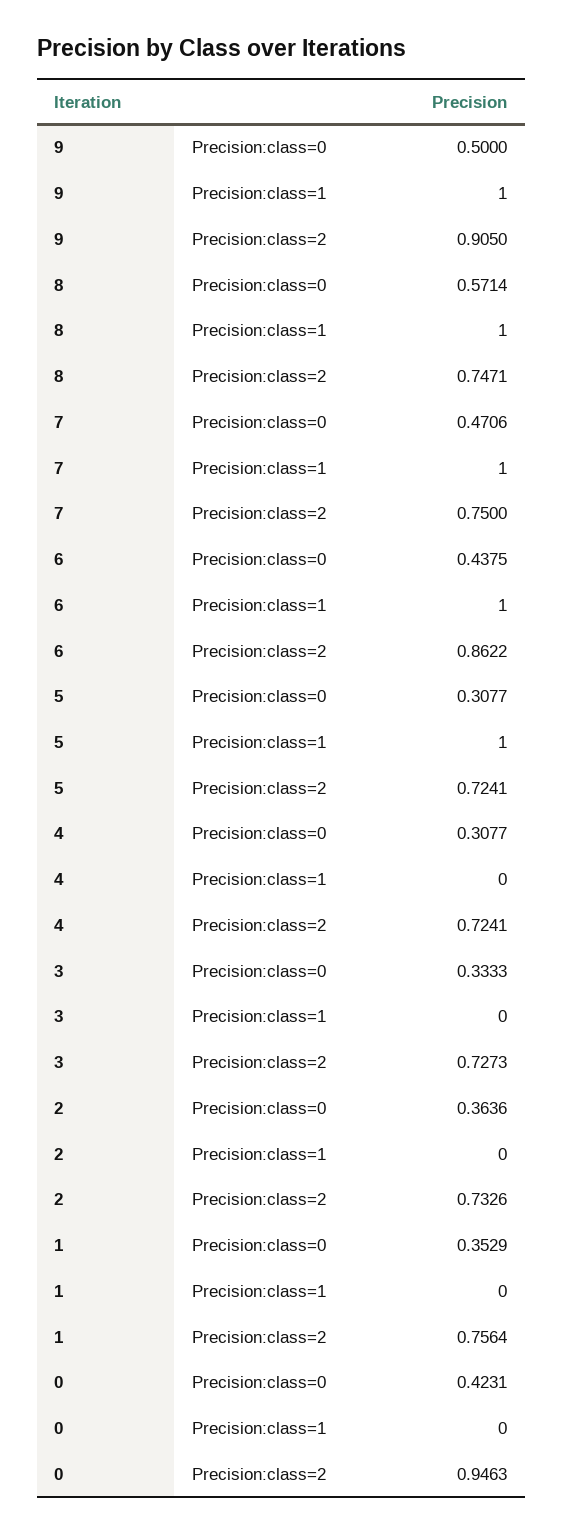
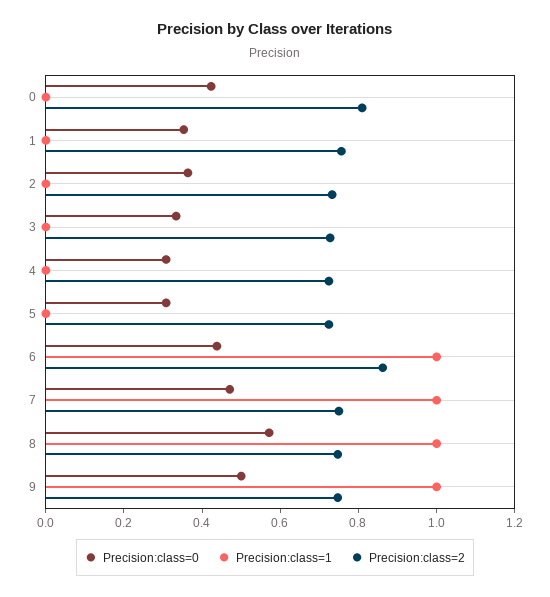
  {
    "Precision:class=0": {
      "9": 0.5,
      "8": 0.5714,
      "7": 0.4706,
      "6": 0.4375,
      "5": 0.3077,
      "4": 0.3077,
      "3": 0.3333,
      "2": 0.3636,
      "1": 0.3529,
      "0": 0.4231
    },
    "Precision:class=1": {
      "9": 1,
      "8": 1,
      "7": 1,
      "6": 1,
-     "5": 1,
+     "5": 0,
      "4": 0,
      "3": 0,
      "2": 0,
      "1": 0,
      "0": 0
    },
    "Precision:class=2": {
-     "9": 0.905,
+     "9": 0.75,
      "8": 0.7471,
      "7": 0.75,
      "6": 0.8622,
      "5": 0.7241,
      "4": 0.7241,
      "3": 0.7273,
      "2": 0.7326,
      "1": 0.7564,
-     "0": 0.9463
+     "0": 0.8
    }
  }

